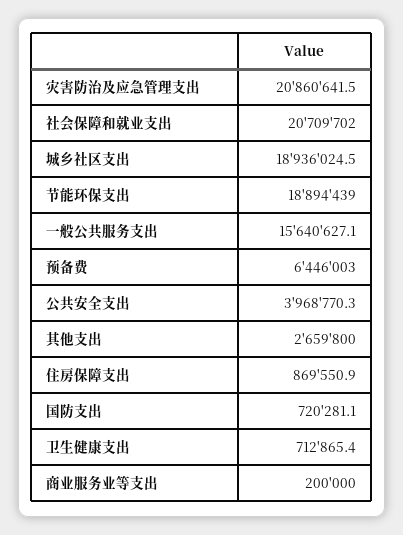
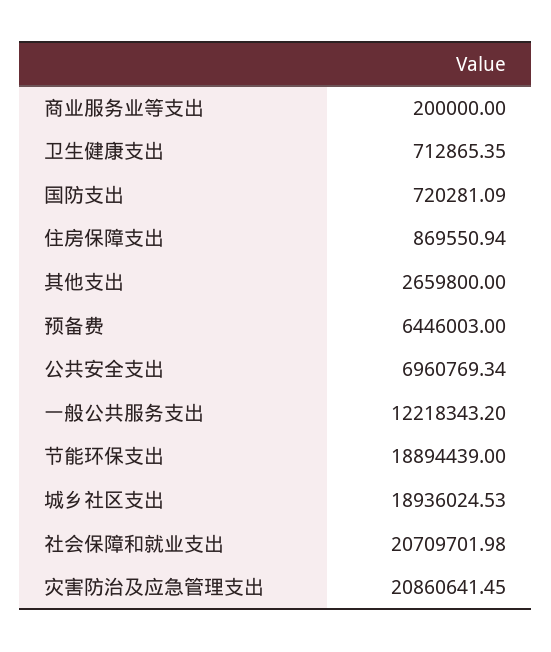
  {
    "灾害防治及应急管理支出": 20860641.45,
    "社会保障和就业支出": 20709701.98,
    "城乡社区支出": 18936024.53,
    "节能环保支出": 18894439,
-   "一般公共服务支出": 15640627.1,
+   "一般公共服务支出": 12218343.2,
    "预备费": 6446003,
-   "公共安全支出": 3968770.3,
+   "公共安全支出": 6960769.34,
    "其他支出": 2659800,
    "住房保障支出": 869550.94,
    "国防支出": 720281.09,
    "卫生健康支出": 712865.35,
    "商业服务业等支出": 200000
  }

